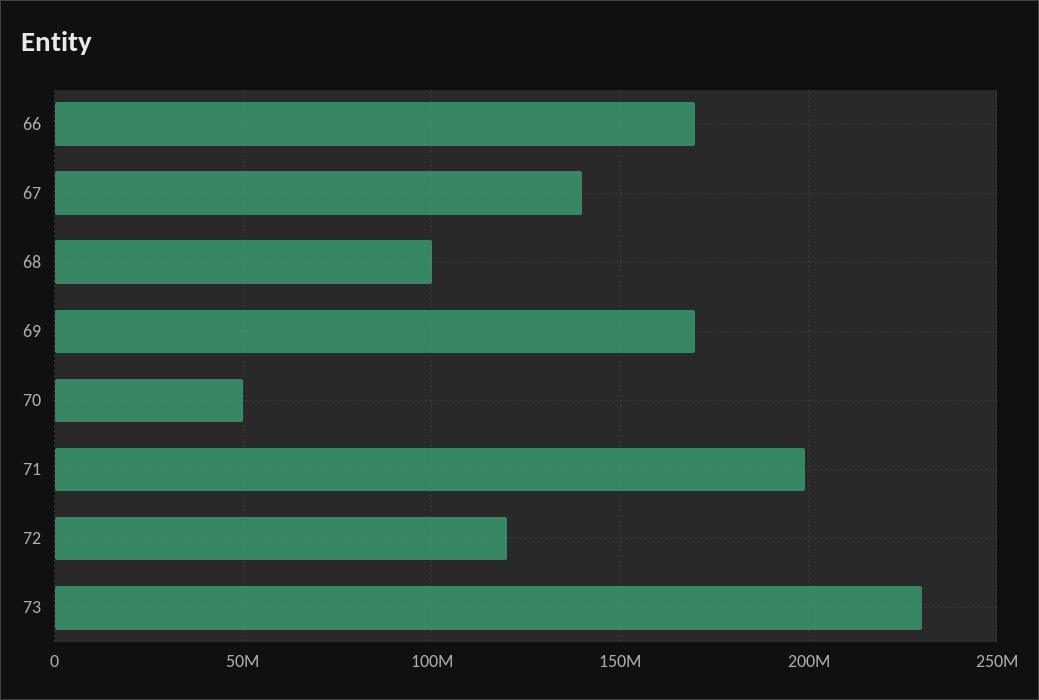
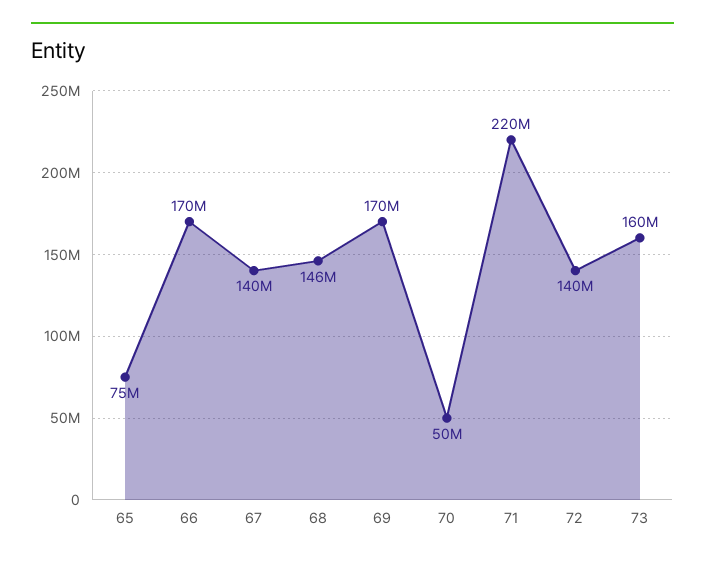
  {
    "66": 170000000,
    "67": 140000000,
-   "68": 100000000,
+   "68": 146000000,
    "69": 170000000,
    "70": 50000000,
-   "71": 200000000,
+   "71": 220000000,
-   "72": 120000000,
+   "72": 140000000,
-   "73": 230000000
+   "73": 160000000,
+   "65": 75000000
  }

